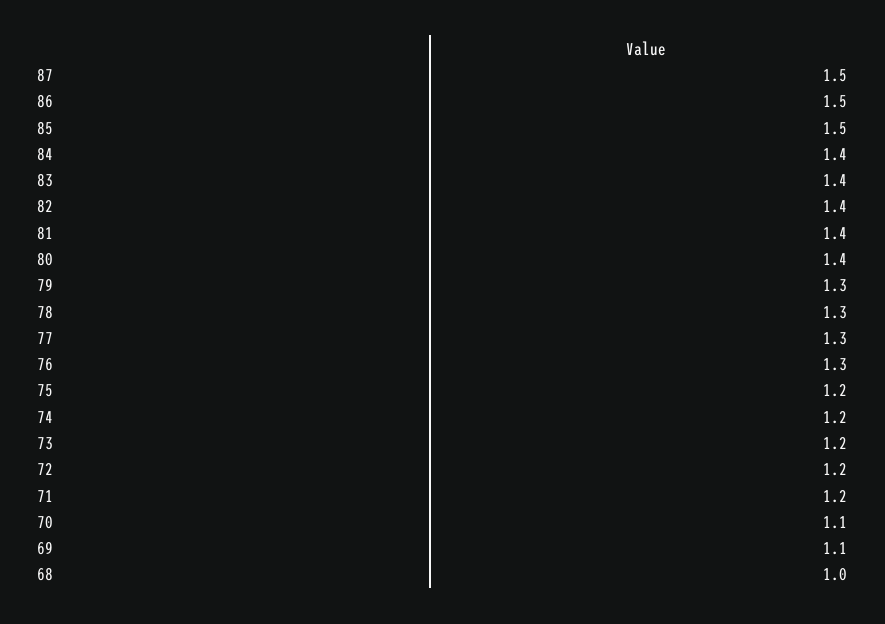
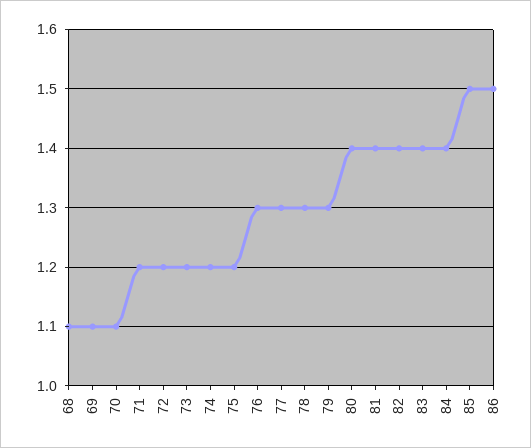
  {
-   "87": 1.5,
    "86": 1.5,
    "85": 1.5,
    "84": 1.4,
    "83": 1.4,
    "82": 1.4,
    "81": 1.4,
    "80": 1.4,
    "79": 1.3,
    "78": 1.3,
    "77": 1.3,
    "76": 1.3,
    "75": 1.2,
    "74": 1.2,
    "73": 1.2,
    "72": 1.2,
    "71": 1.2,
    "70": 1.1,
    "69": 1.1,
-   "68": 1
+   "68": 1.1
  }

